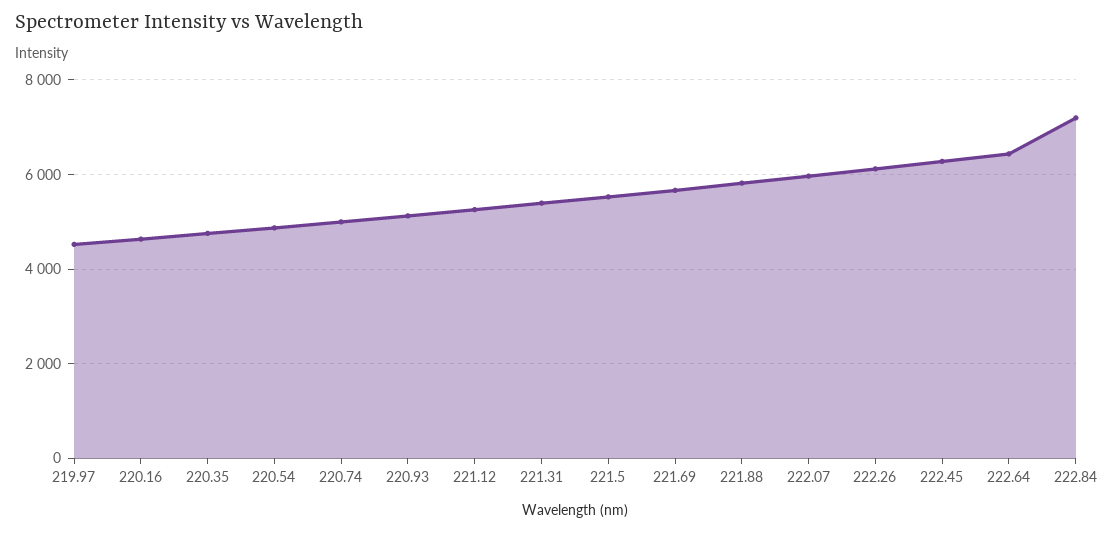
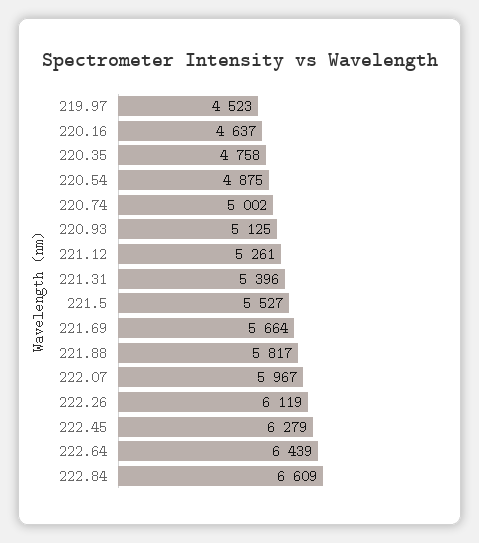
  {
    "219.97": 4523,
    "220.16": 4637,
    "220.35": 4758,
    "220.54": 4875,
    "220.74": 5002,
    "220.93": 5125,
    "221.12": 5261,
    "221.31": 5396,
    "221.5": 5527,
    "221.69": 5664,
    "221.88": 5817,
    "222.07": 5967,
    "222.26": 6119,
    "222.45": 6279,
    "222.64": 6439,
-   "222.84": 7200
+   "222.84": 6609
  }

